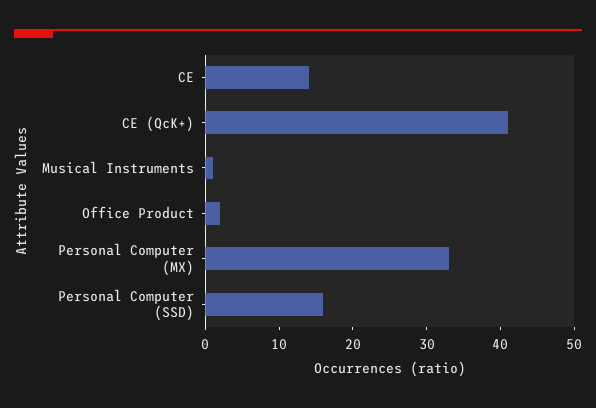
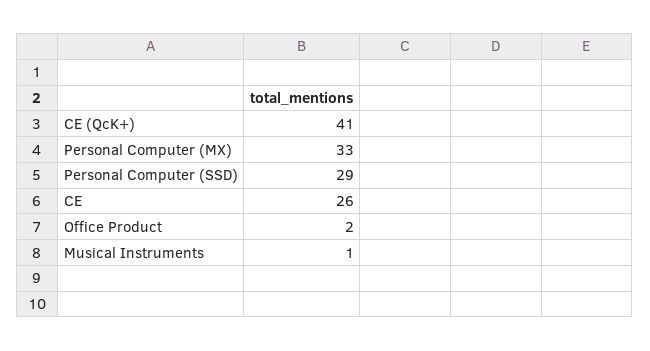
  {
-   "CE": 15,
+   "CE": 26,
    "CE (QcK+)": 41,
    "Musical Instruments": 1,
    "Office Product": 2,
    "Personal Computer (MX)": 33,
-   "Personal Computer (SSD)": 15
+   "Personal Computer (SSD)": 29
  }

